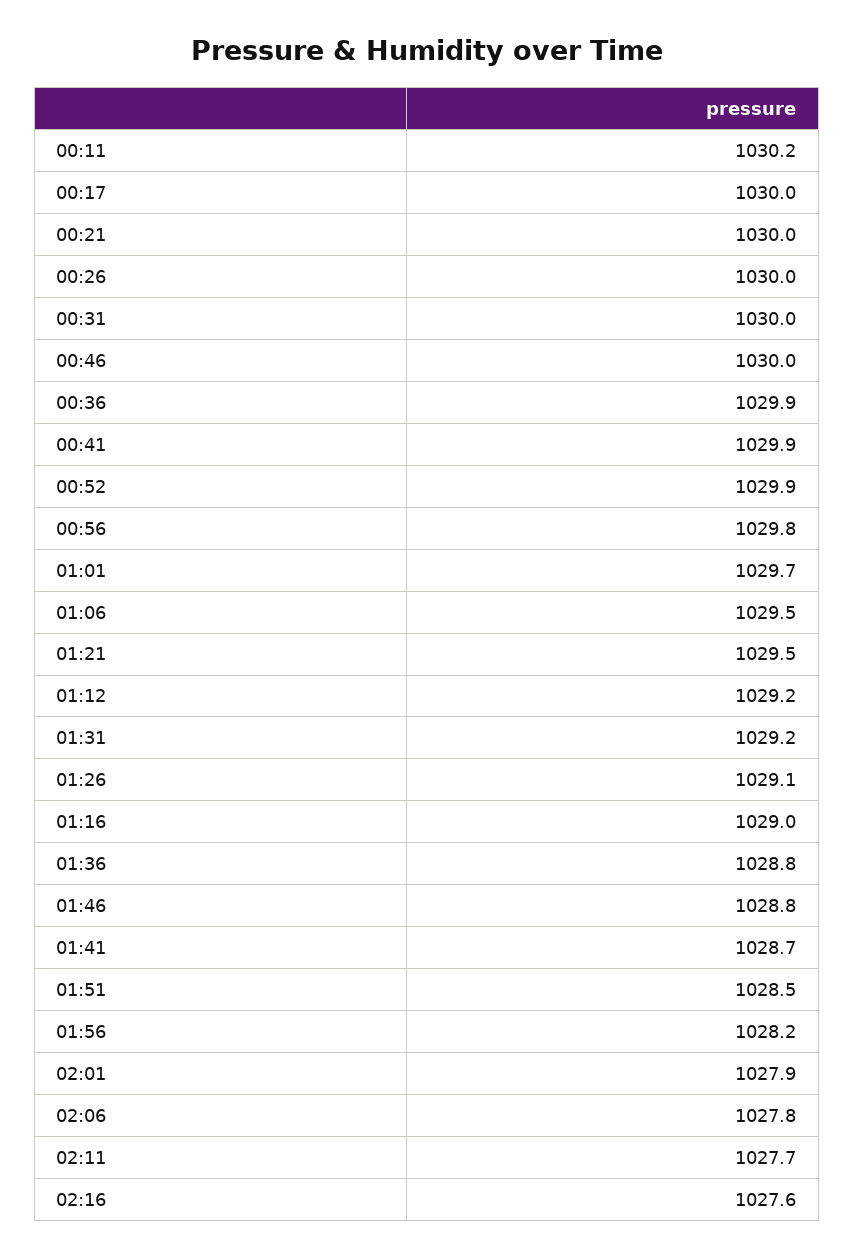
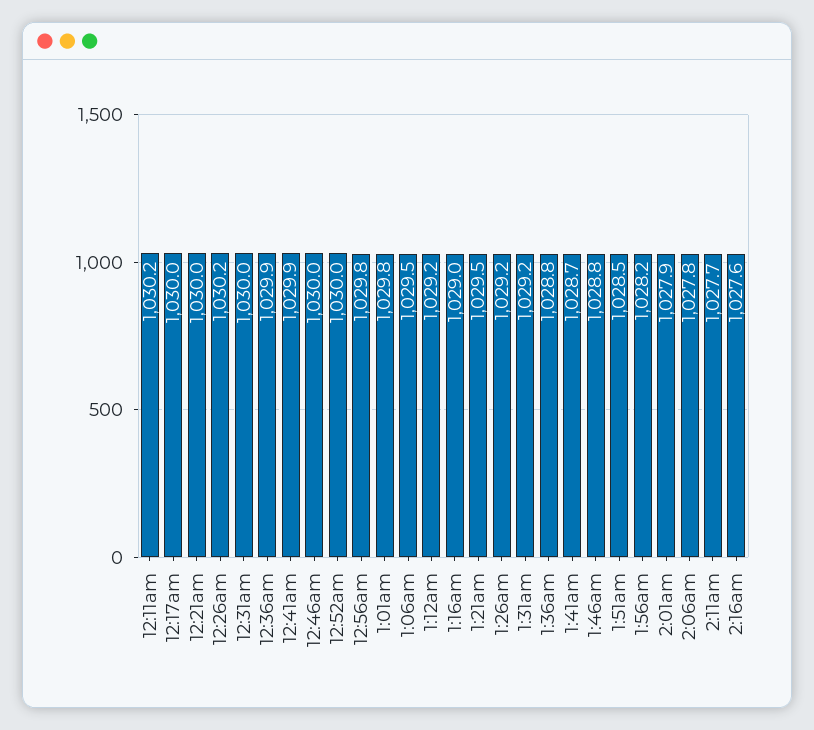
  {
    "00:11": 1030.2,
    "00:17": 1030,
    "00:21": 1030,
-   "00:26": 1030,
+   "00:26": 1030.2,
    "00:31": 1030,
    "00:46": 1030,
    "00:36": 1029.9,
    "00:41": 1029.9,
-   "00:52": 1029.9,
+   "00:52": 1030,
    "00:56": 1029.8,
-   "01:01": 1029.7,
+   "01:01": 1029.8,
    "01:06": 1029.5,
    "01:21": 1029.5,
    "01:12": 1029.2,
    "01:31": 1029.2,
-   "01:26": 1029.1,
+   "01:26": 1029.2,
    "01:16": 1029,
    "01:36": 1028.8,
    "01:46": 1028.8,
    "01:41": 1028.7,
    "01:51": 1028.5,
    "01:56": 1028.2,
    "02:01": 1027.9,
    "02:06": 1027.8,
    "02:11": 1027.7,
    "02:16": 1027.6
  }

